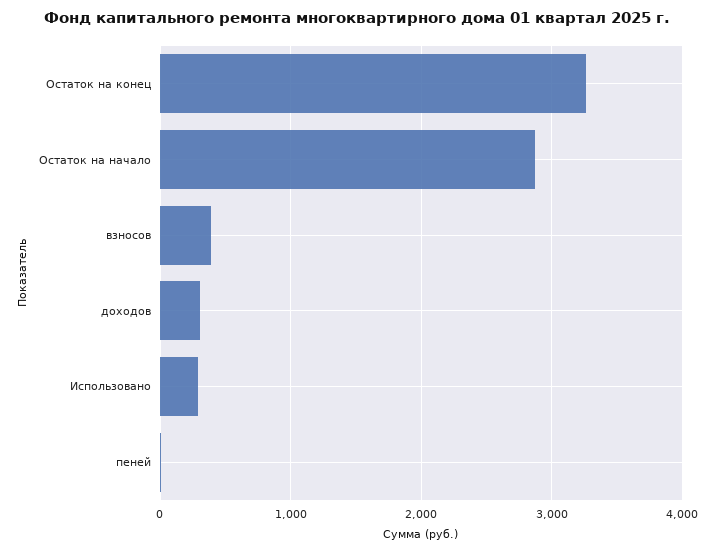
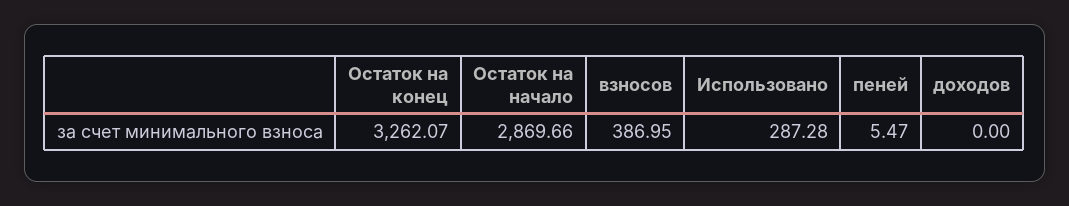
  {
    "Остаток на конец": 3262.07,
    "Остаток на начало": 2869.66,
    "взносов": 386.95,
-   "доходов": 300,
+   "доходов": 0,
    "Использовано": 287.28,
    "пеней": 5.47
  }

